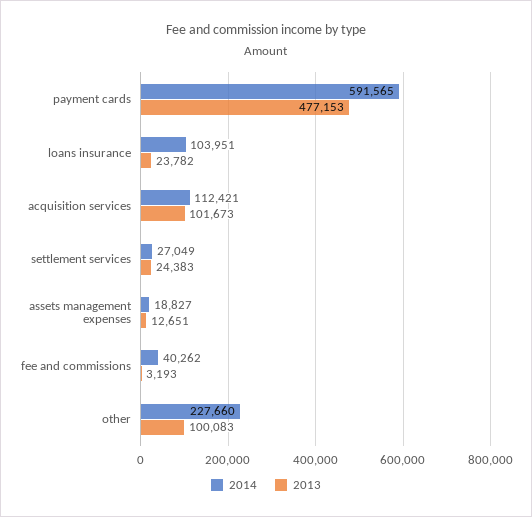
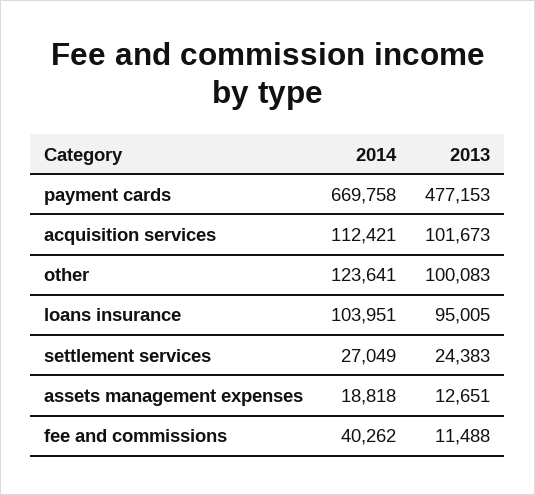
  {
    "2014": {
-     "payment cards": 591565,
+     "payment cards": 669758,
      "loans insurance": 103951,
      "acquisition services": 112421,
      "settlement services": 27049,
-     "assets management expenses": 18827,
+     "assets management expenses": 18818,
      "fee and commissions": 40262,
-     "other": 227660
+     "other": 123641
    },
    "2013": {
      "payment cards": 477153,
-     "loans insurance": 23782,
+     "loans insurance": 95005,
      "acquisition services": 101673,
      "settlement services": 24383,
      "assets management expenses": 12651,
-     "fee and commissions": 3193,
+     "fee and commissions": 11488,
      "other": 100083
    }
  }

